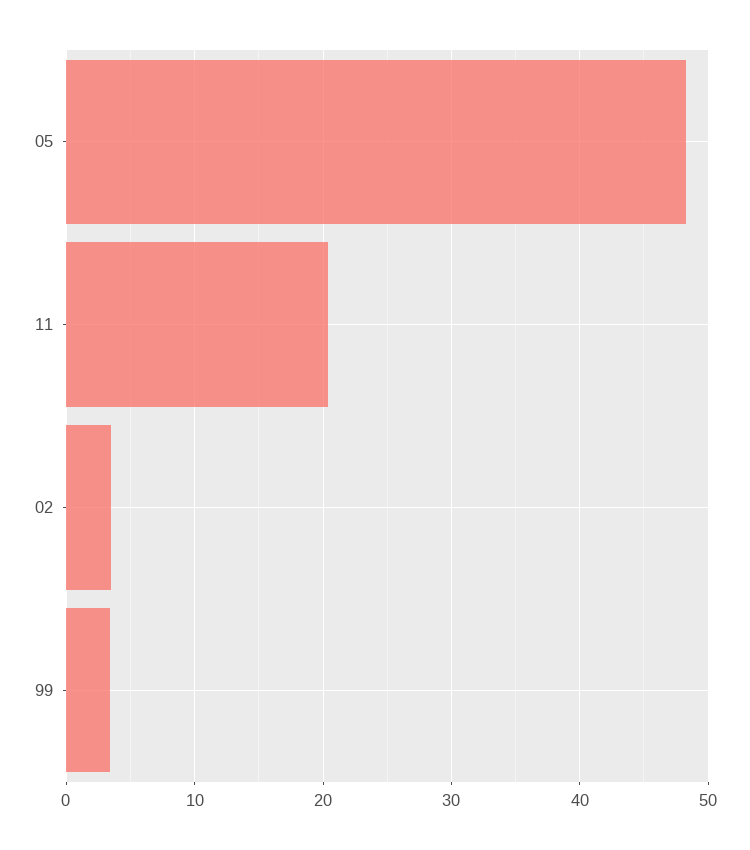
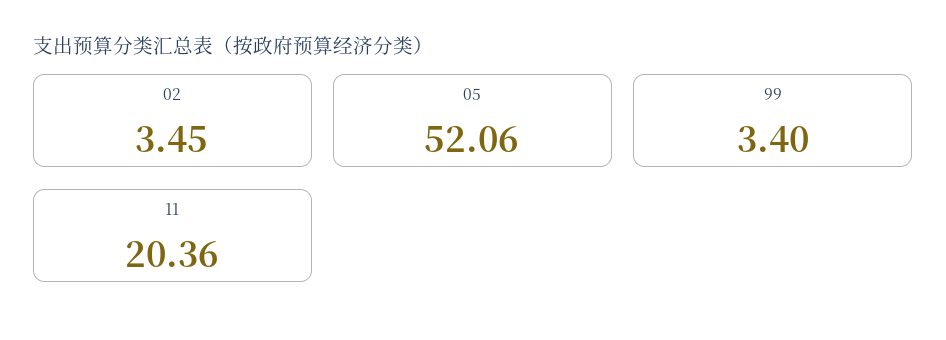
  {
-   "05": 48,
+   "05": 52.06,
    "11": 20.36,
    "02": 3.45,
    "99": 3.4
  }

